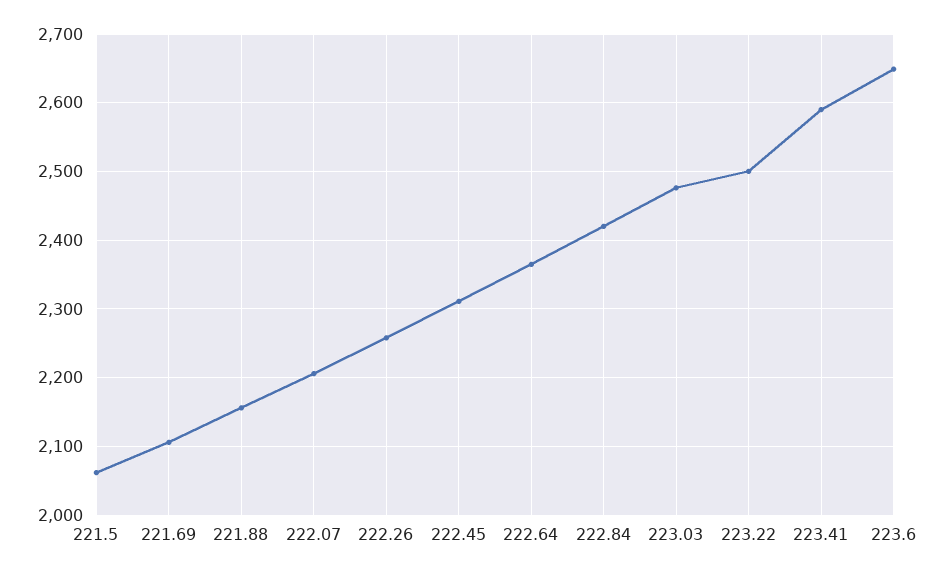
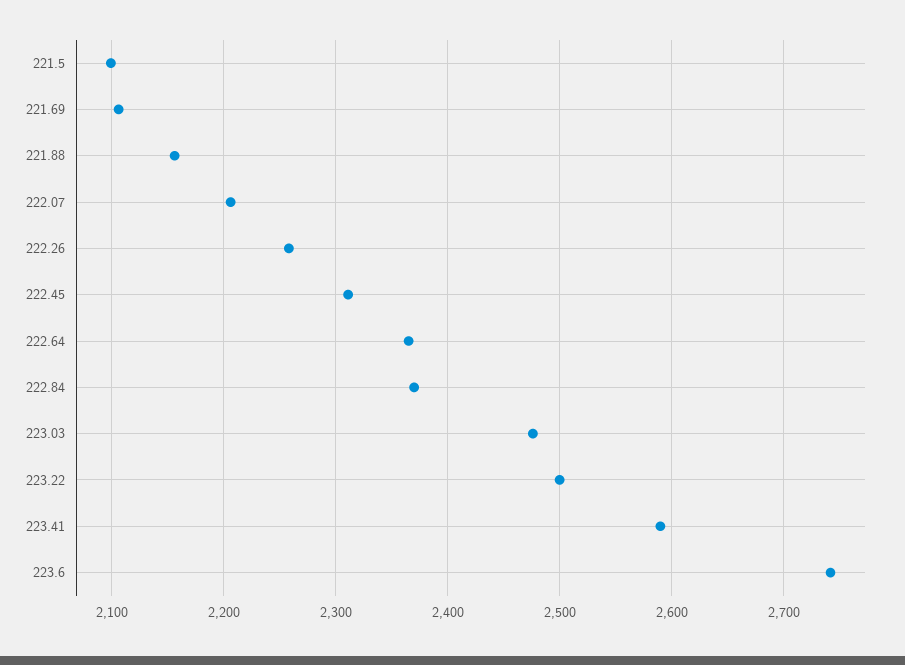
  {
-   "221.5": 2060,
+   "221.5": 2100,
    "221.69": 2110,
    "221.88": 2160,
    "222.07": 2210,
    "222.26": 2260,
    "222.45": 2310,
    "222.64": 2370,
-   "222.84": 2420,
+   "222.84": 2370,
    "223.03": 2480,
    "223.22": 2500,
    "223.41": 2590,
-   "223.6": 2650
+   "223.6": 2740
  }

